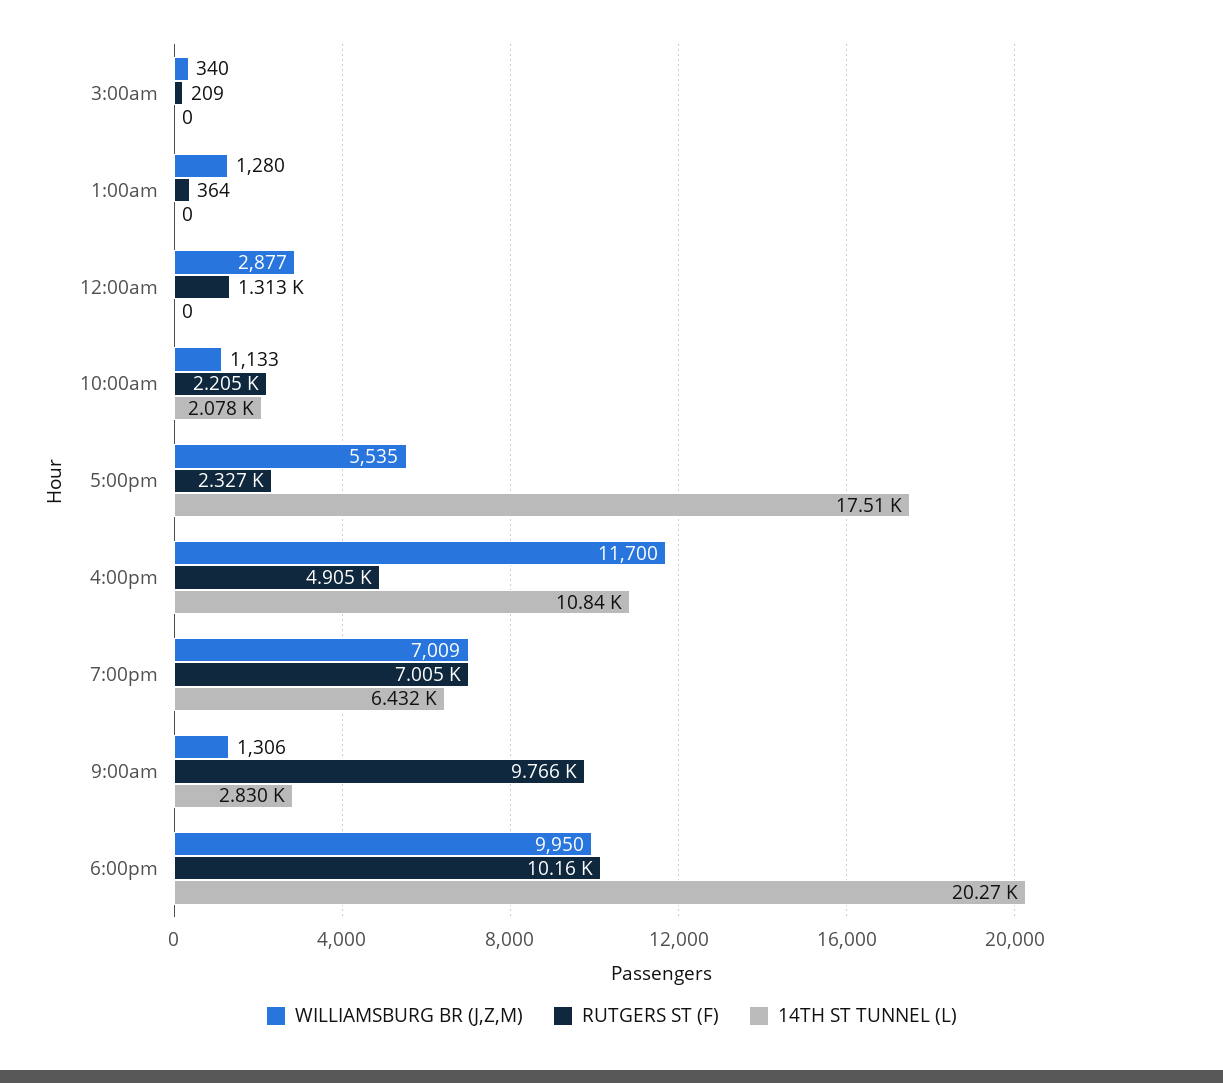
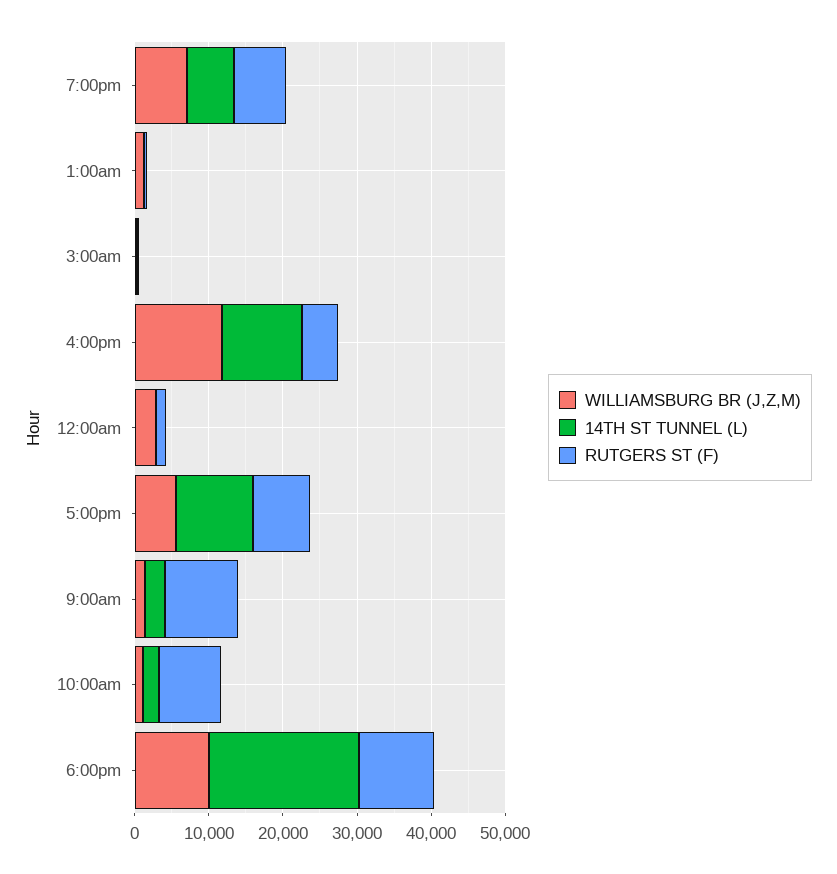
  {
    "WILLIAMSBURG BR (J,Z,M)": {
      "3:00am": 340,
      "1:00am": 1280,
      "12:00am": 2877,
      "10:00am": 1133,
      "5:00pm": 5535,
      "4:00pm": 11700,
      "7:00pm": 7009,
      "9:00am": 1306,
      "6:00pm": 9950
    },
    "RUTGERS ST (F)": {
      "3:00am": 209,
      "1:00am": 364,
      "12:00am": 1313,
-     "10:00am": 2205,
+     "10:00am": 8000,
-     "5:00pm": 2327,
+     "5:00pm": 8000,
      "4:00pm": 4905,
      "7:00pm": 7005,
      "9:00am": 9766,
      "6:00pm": 10160
    },
    "14TH ST TUNNEL (L)": {
      "3:00am": 0,
      "1:00am": 0,
      "12:00am": 0,
      "10:00am": 2078,
-     "5:00pm": 17510,
+     "5:00pm": 10000,
      "4:00pm": 10840,
      "7:00pm": 6432,
      "9:00am": 2830,
      "6:00pm": 20270
    }
  }

